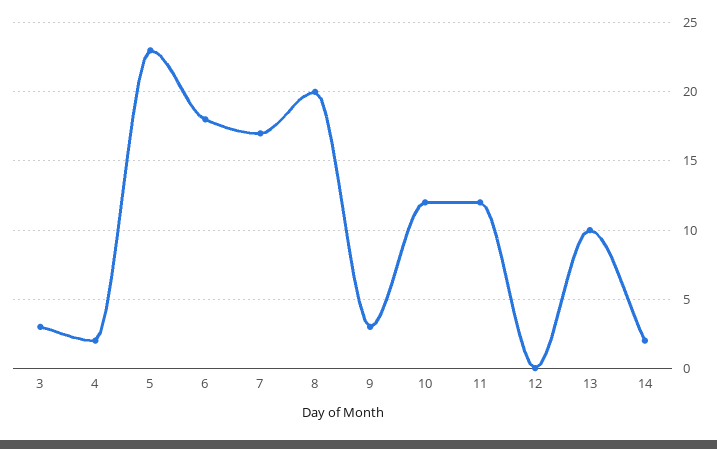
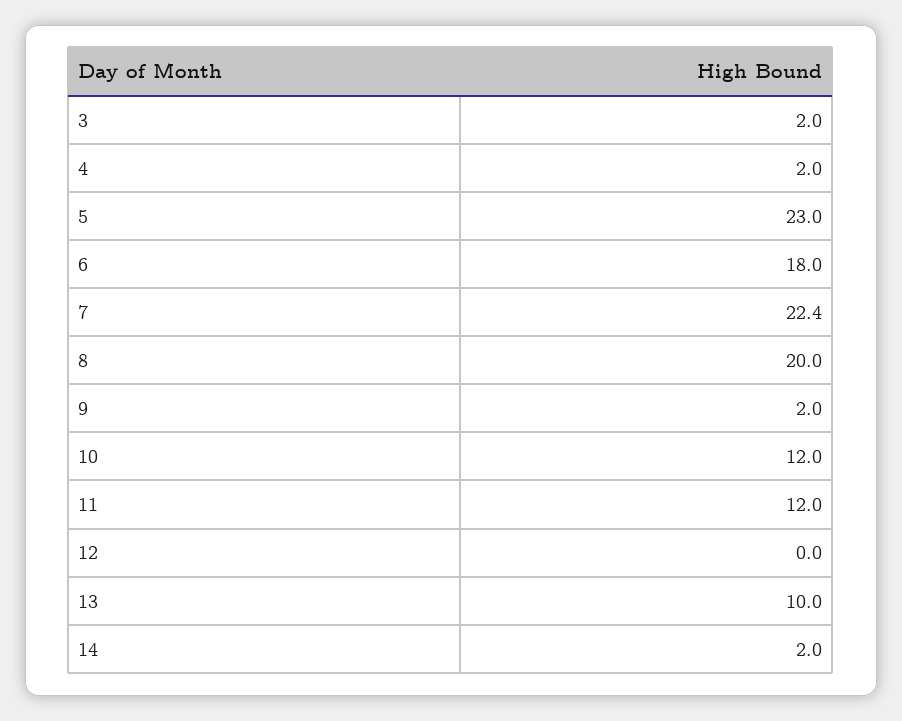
  {
-   "3": 3,
+   "3": 2,
    "4": 2,
    "5": 23,
    "6": 18,
-   "7": 17,
+   "7": 22.4,
    "8": 20,
-   "9": 3,
+   "9": 2,
    "10": 12,
    "11": 12,
    "12": 0,
    "13": 10,
    "14": 2
  }

